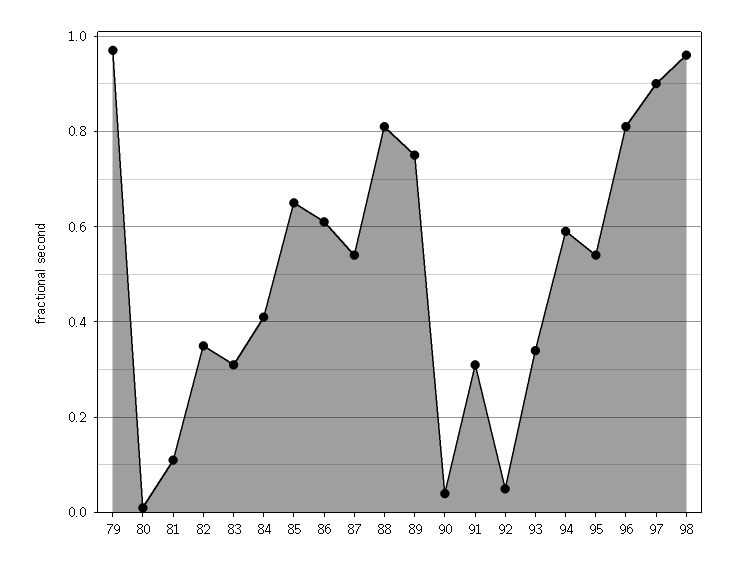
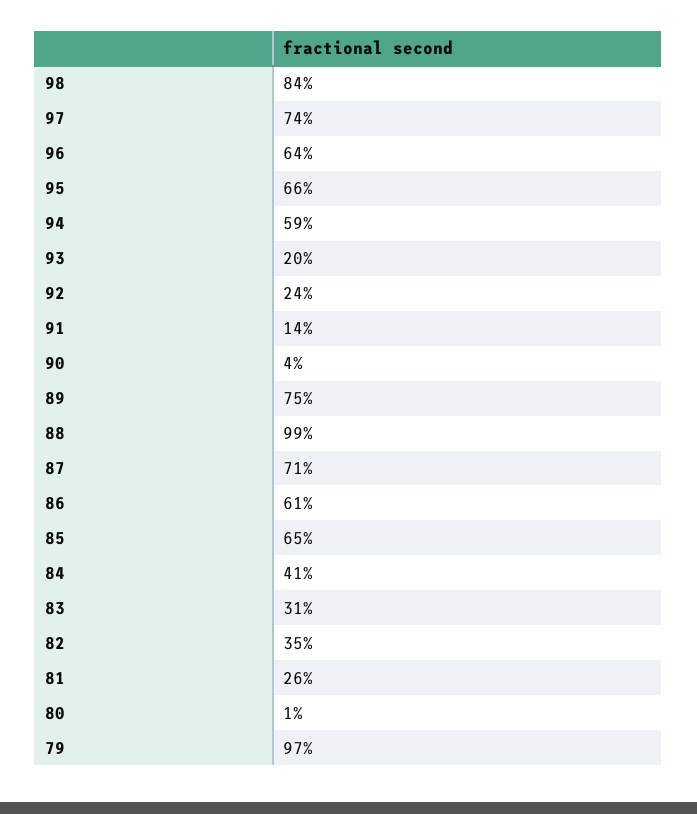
  {
    "79": 0.97,
    "80": 0.01,
-   "81": 0.1,
+   "81": 0.26,
    "82": 0.35,
    "83": 0.31,
    "84": 0.41,
    "85": 0.65,
    "86": 0.61,
-   "87": 0.55,
+   "87": 0.71,
-   "88": 0.8,
+   "88": 0.99,
    "89": 0.75,
    "90": 0.04,
-   "91": 0.3,
+   "91": 0.14,
-   "92": 0.05,
+   "92": 0.24,
-   "93": 0.35,
+   "93": 0.2,
    "94": 0.59,
-   "95": 0.55,
+   "95": 0.66,
-   "96": 0.8,
+   "96": 0.64,
-   "97": 0.9,
+   "97": 0.74,
-   "98": 0.95
+   "98": 0.84
  }

